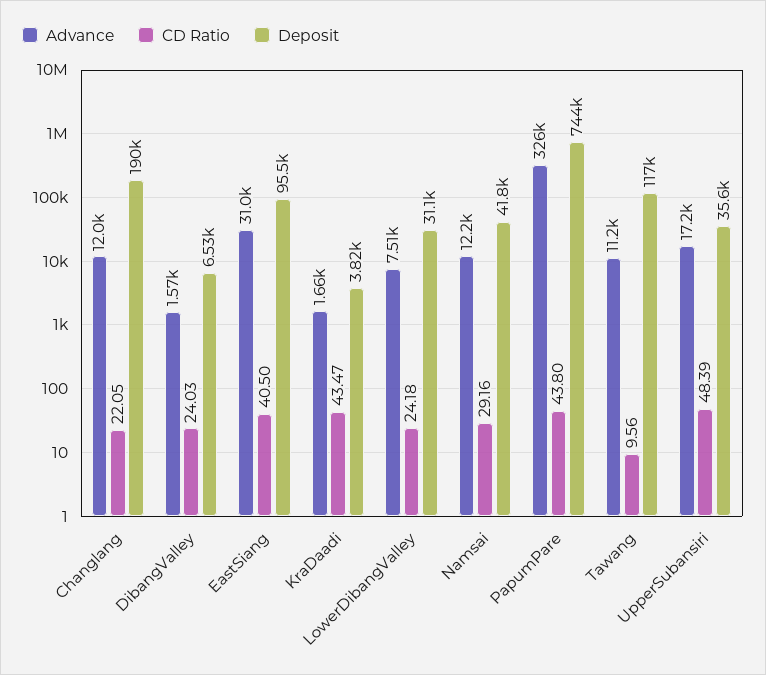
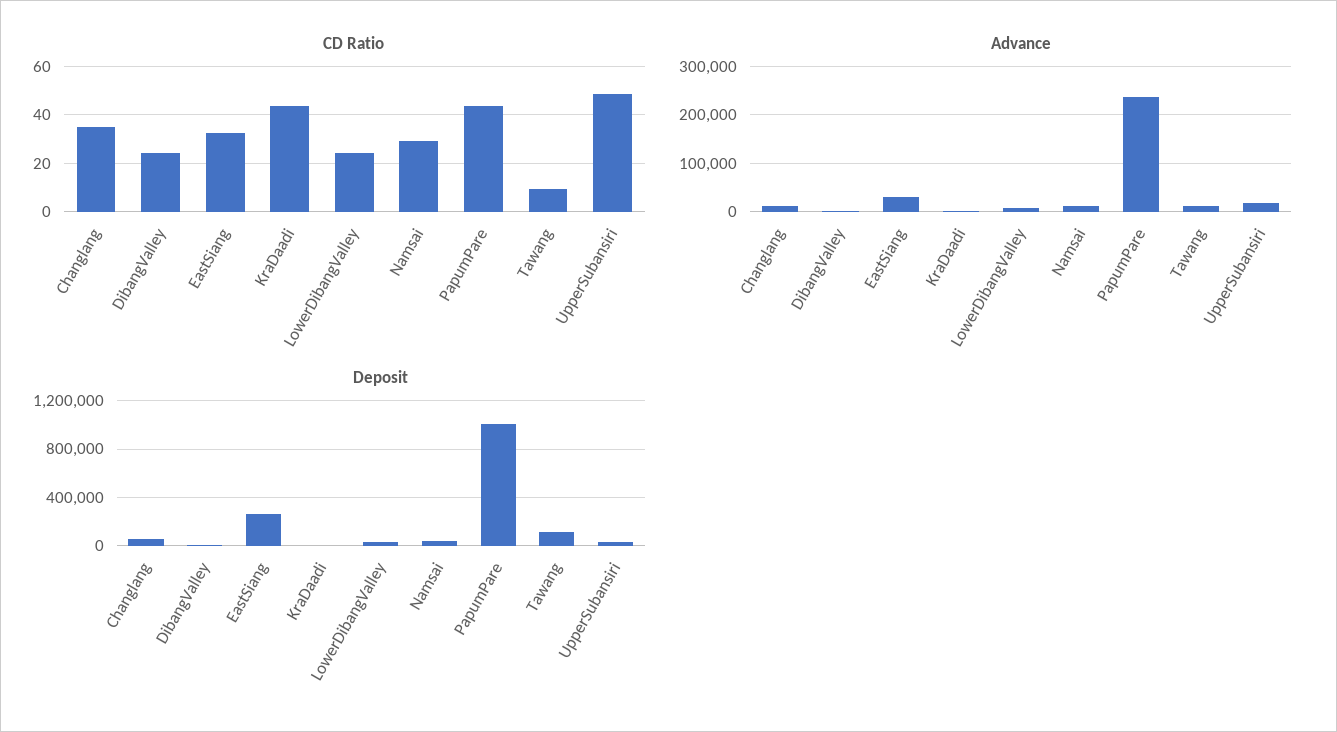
  {
    "Advance": {
      "Changlang": 12000,
      "DibangValley": 1570,
      "EastSiang": 31000,
      "KraDaadi": 1660,
      "LowerDibangValley": 7510,
      "Namsai": 12200,
-     "PapumPare": 326000,
+     "PapumPare": 240000,
      "Tawang": 11200,
      "UpperSubansiri": 17200
    },
    "CD Ratio": {
-     "Changlang": 22.05,
+     "Changlang": 35,
      "DibangValley": 24.03,
-     "EastSiang": 40.5,
+     "EastSiang": 32.5,
      "KraDaadi": 43.47,
      "LowerDibangValley": 24.18,
      "Namsai": 29.16,
      "PapumPare": 43.8,
      "Tawang": 9.56,
      "UpperSubansiri": 48.39
    },
    "Deposit": {
-     "Changlang": 190000,
+     "Changlang": 50000,
      "DibangValley": 6530,
-     "EastSiang": 95500,
+     "EastSiang": 250000,
      "KraDaadi": 3820,
      "LowerDibangValley": 31100,
      "Namsai": 41800,
-     "PapumPare": 744000,
+     "PapumPare": 1000000,
      "Tawang": 117000,
      "UpperSubansiri": 35600
    }
  }

